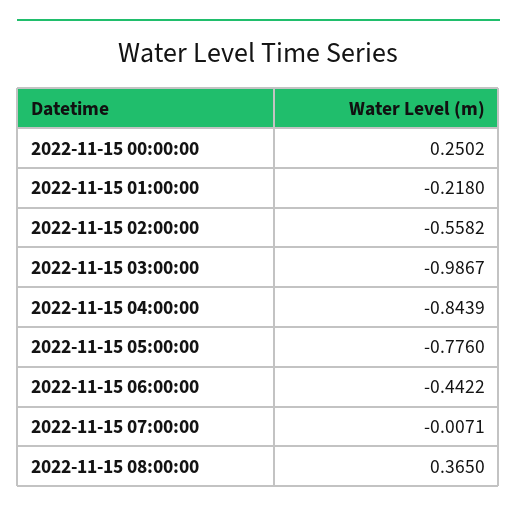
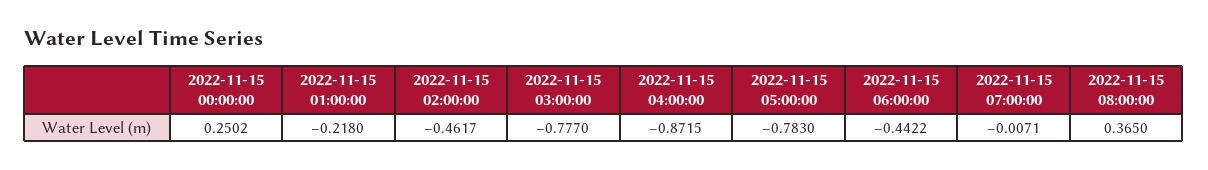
  {
    "2022-11-15 00:00:00": 0.2502,
    "2022-11-15 01:00:00": -0.218,
-   "2022-11-15 02:00:00": -0.5582,
+   "2022-11-15 02:00:00": -0.4617,
-   "2022-11-15 03:00:00": -0.9867,
+   "2022-11-15 03:00:00": -0.777,
-   "2022-11-15 04:00:00": -0.8439,
+   "2022-11-15 04:00:00": -0.8715,
-   "2022-11-15 05:00:00": -0.776,
+   "2022-11-15 05:00:00": -0.783,
    "2022-11-15 06:00:00": -0.4422,
    "2022-11-15 07:00:00": -0.0071,
    "2022-11-15 08:00:00": 0.365
  }

